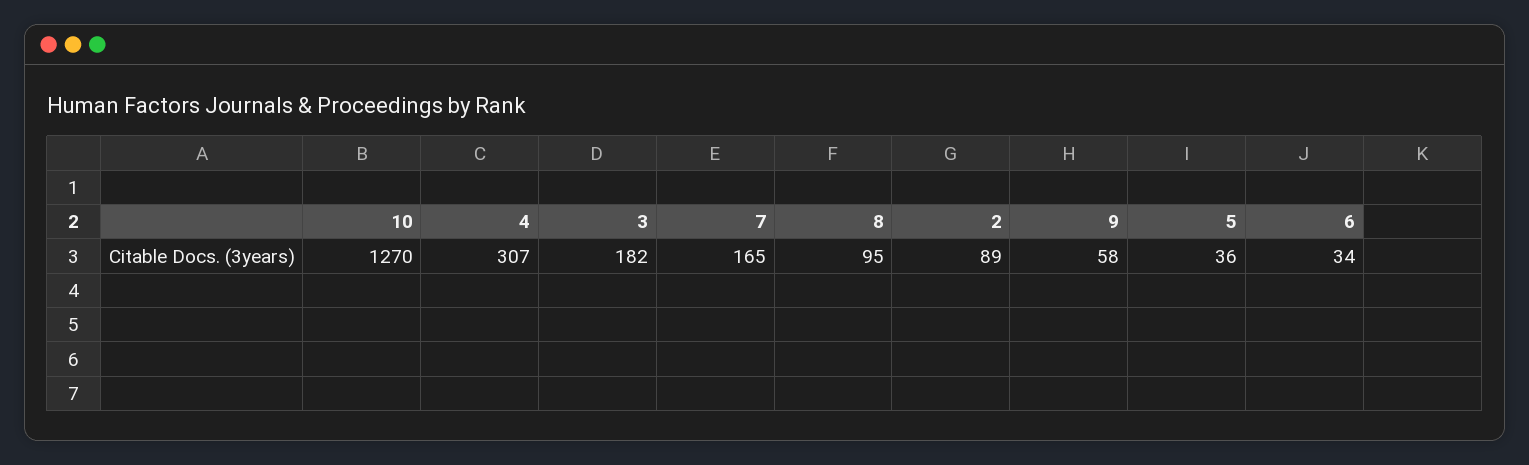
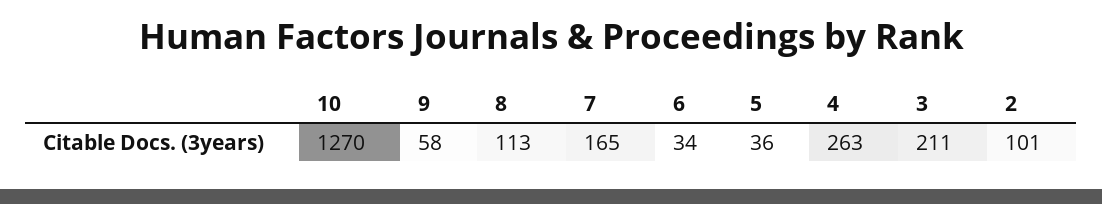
  {
    "10": 1270,
-   "4": 307,
+   "4": 263,
-   "3": 182,
+   "3": 211,
    "7": 165,
-   "8": 95,
+   "8": 113,
-   "2": 89,
+   "2": 101,
    "9": 58,
    "5": 36,
    "6": 34
  }

